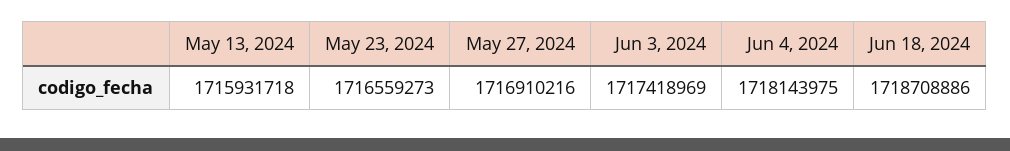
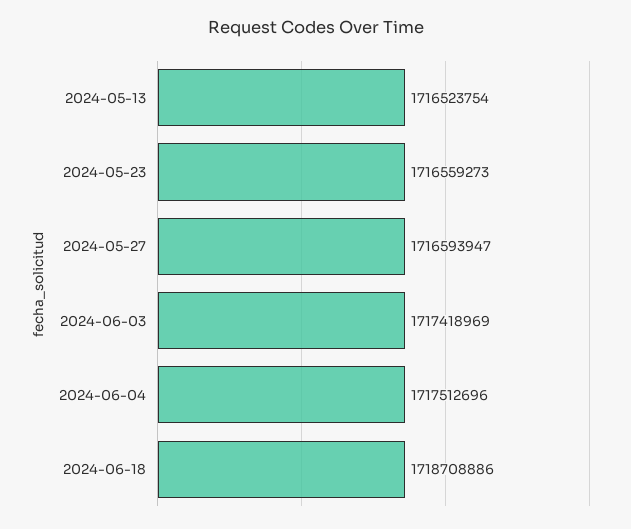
  {
-   "May 13, 2024": 1715931718,
+   "May 13, 2024": 1716523754,
    "May 23, 2024": 1716559273,
-   "May 27, 2024": 1716910216,
+   "May 27, 2024": 1716593947,
    "Jun 3, 2024": 1717418969,
-   "Jun 4, 2024": 1718143975,
+   "Jun 4, 2024": 1717512696,
    "Jun 18, 2024": 1718708886
  }

